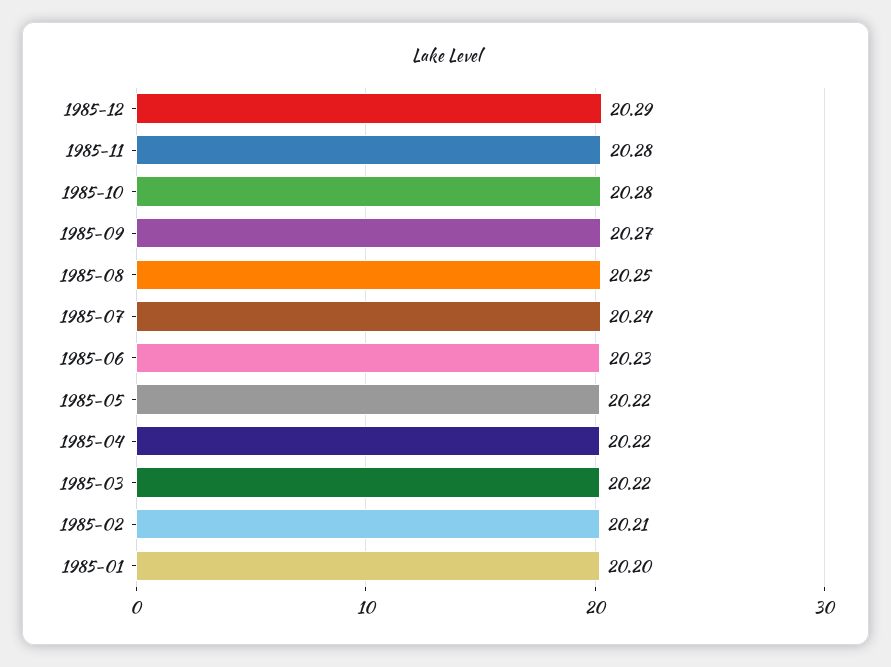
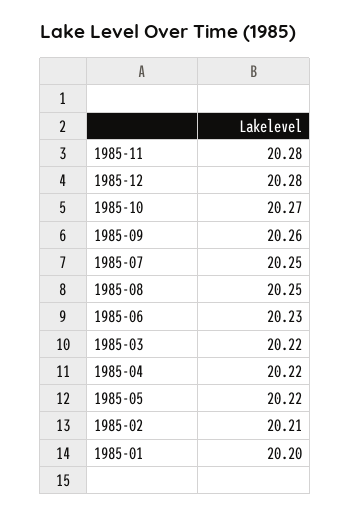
  {
-   "1985-12": 20.29,
+   "1985-12": 20.28,
    "1985-11": 20.28,
-   "1985-10": 20.28,
+   "1985-10": 20.27,
-   "1985-09": 20.27,
+   "1985-09": 20.26,
    "1985-08": 20.25,
-   "1985-07": 20.24,
+   "1985-07": 20.25,
    "1985-06": 20.23,
    "1985-05": 20.22,
    "1985-04": 20.22,
    "1985-03": 20.22,
    "1985-02": 20.21,
    "1985-01": 20.2
  }

